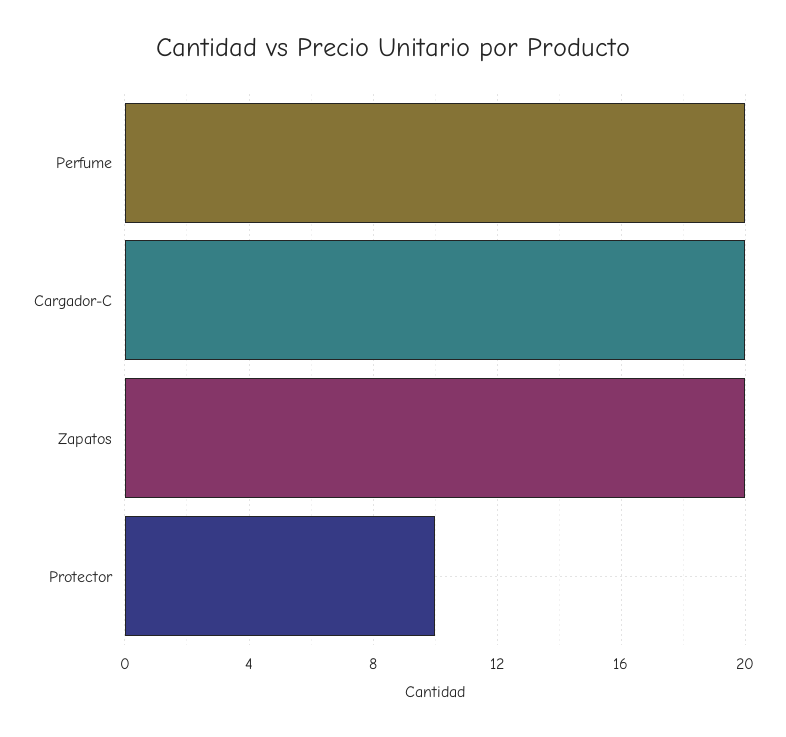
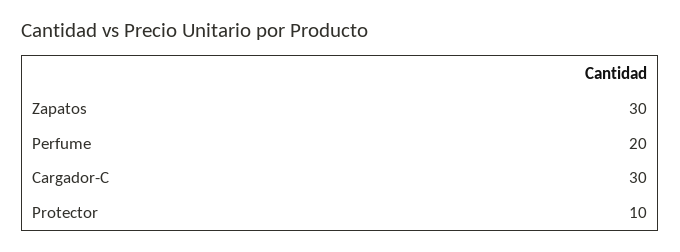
  {
    "Perfume": 20,
-   "Cargador-C": 20,
+   "Cargador-C": 30,
-   "Zapatos": 20,
+   "Zapatos": 30,
    "Protector": 10
  }

